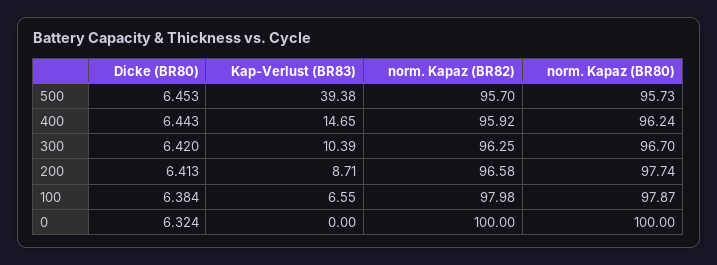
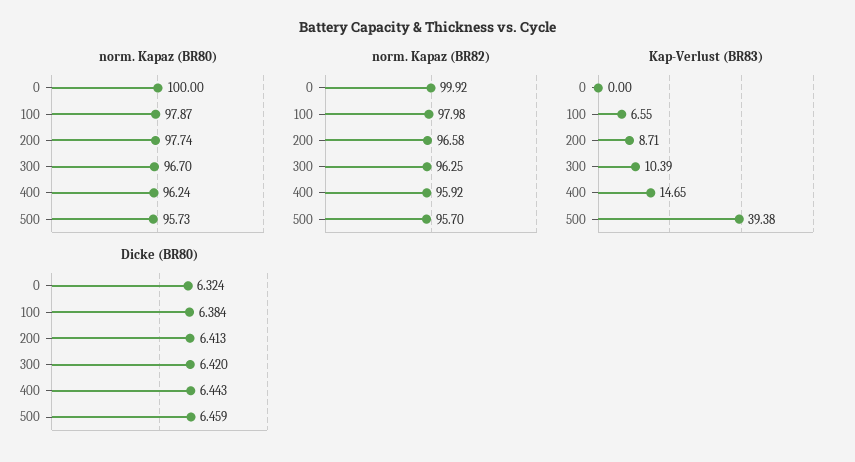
  {
    "Dicke (BR80)": {
-     "500": 6.453,
+     "500": 6.459,
      "400": 6.443,
      "300": 6.42,
      "200": 6.413,
      "100": 6.384,
      "0": 6.324
    },
    "Kap-Verlust (BR83)": {
      "500": 39.38,
      "400": 14.65,
      "300": 10.39,
      "200": 8.71,
      "100": 6.55,
      "0": 0
    },
    "norm. Kapaz (BR82)": {
      "500": 95.7,
      "400": 95.92,
      "300": 96.25,
      "200": 96.58,
      "100": 97.98,
-     "0": 100
+     "0": 99.92
    },
    "norm. Kapaz (BR80)": {
      "500": 95.73,
      "400": 96.24,
      "300": 96.7,
      "200": 97.74,
      "100": 97.87,
      "0": 100
    }
  }

